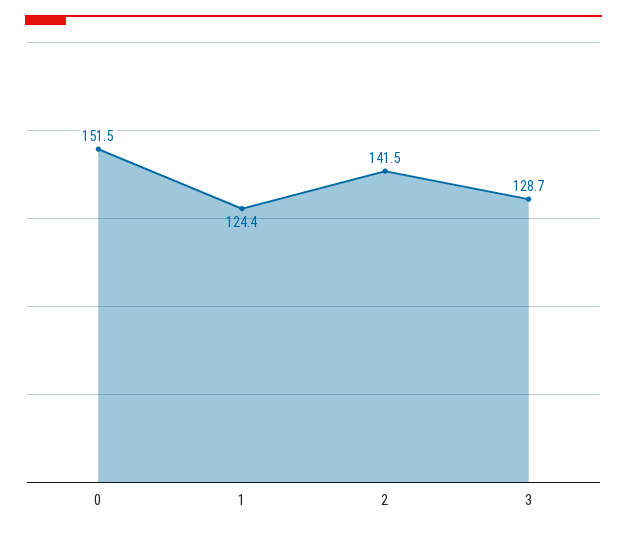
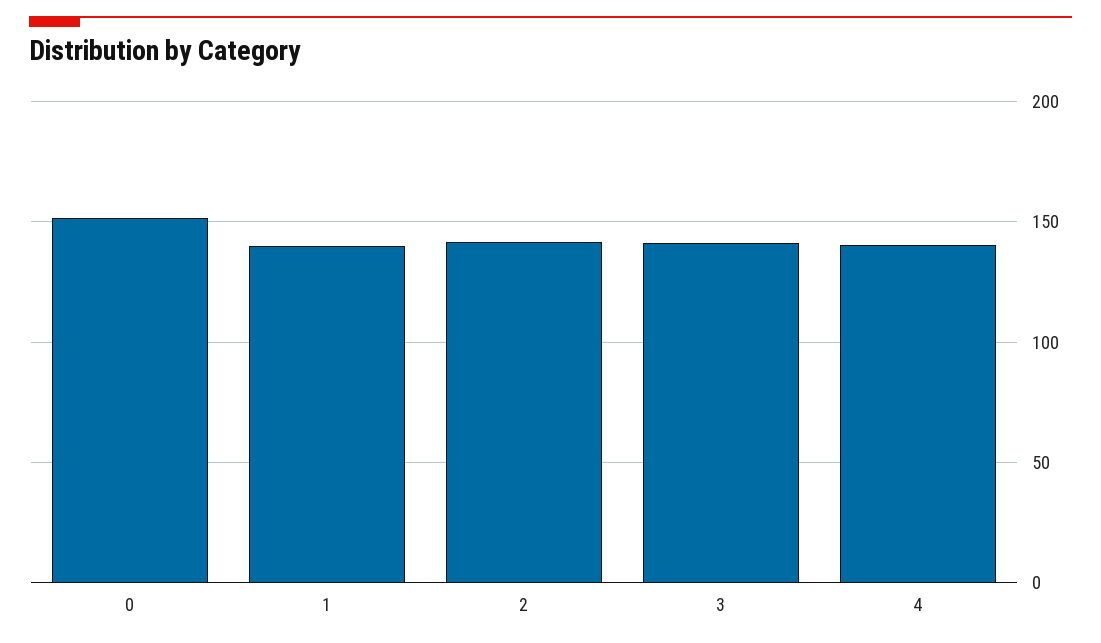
  {
    "0": 151.5,
-   "1": 124.4,
+   "1": 140,
    "2": 141.5,
-   "3": 128.7
+   "3": 140,
+   "4": 140
  }

